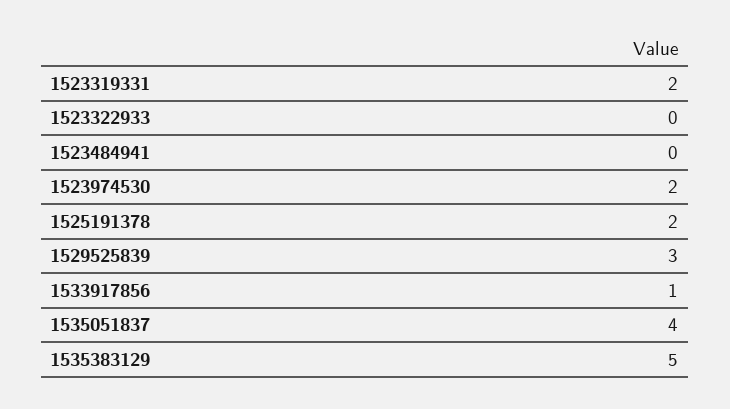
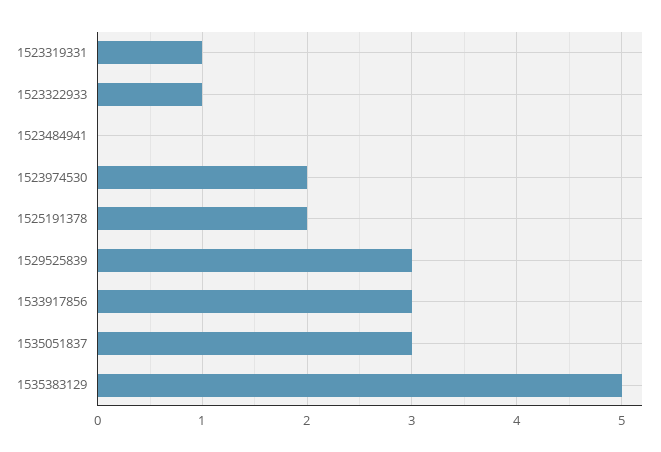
  {
-   "1523319331": 2,
+   "1523319331": 1,
-   "1523322933": 0,
+   "1523322933": 1,
    "1523484941": 0,
    "1523974530": 2,
    "1525191378": 2,
    "1529525839": 3,
-   "1533917856": 1,
+   "1533917856": 3,
-   "1535051837": 4,
+   "1535051837": 3,
    "1535383129": 5
  }

